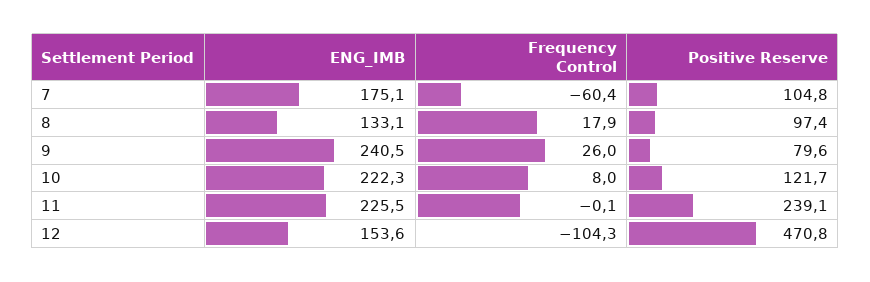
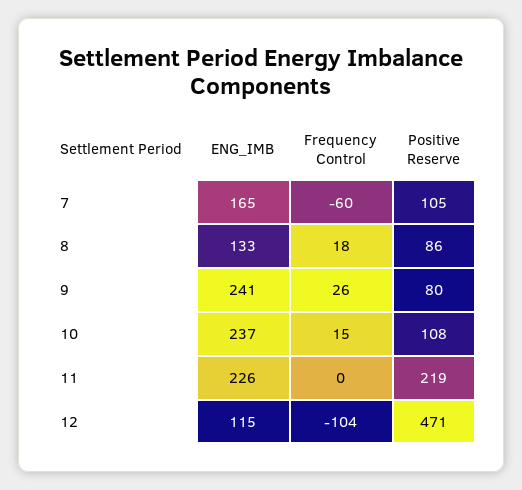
  {
    "ENG_IMB": {
-     "7": 175.1,
+     "7": 165,
      "8": 133.1,
      "9": 240.5,
-     "10": 222.3,
+     "10": 237,
      "11": 225.5,
-     "12": 153.6
+     "12": 115
    },
    "Frequency Control": {
      "7": -60.4,
      "8": 17.9,
      "9": 26,
-     "10": 8,
+     "10": 15,
      "11": -0.1,
      "12": -104.3
    },
    "Positive Reserve": {
      "7": 104.8,
-     "8": 97.4,
+     "8": 86,
      "9": 79.6,
-     "10": 121.7,
+     "10": 108,
-     "11": 239.1,
+     "11": 219,
      "12": 470.8
    }
  }

